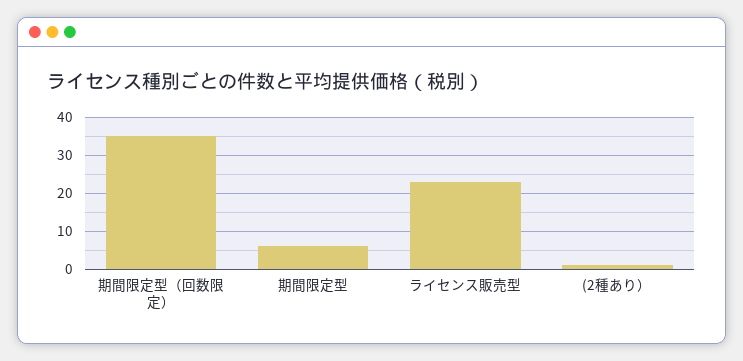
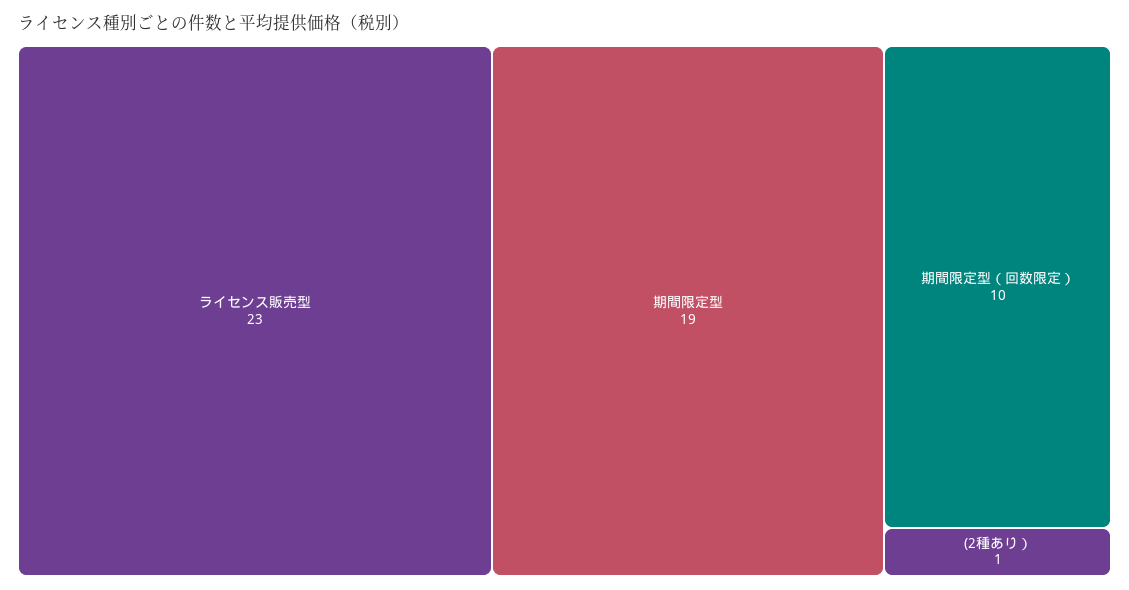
  {
-   "期間限定型（回数限定）": 35,
+   "期間限定型（回数限定）": 10,
-   "期間限定型": 5,
+   "期間限定型": 19,
    "ライセンス販売型": 23,
    "(2種あり）": 1
  }

